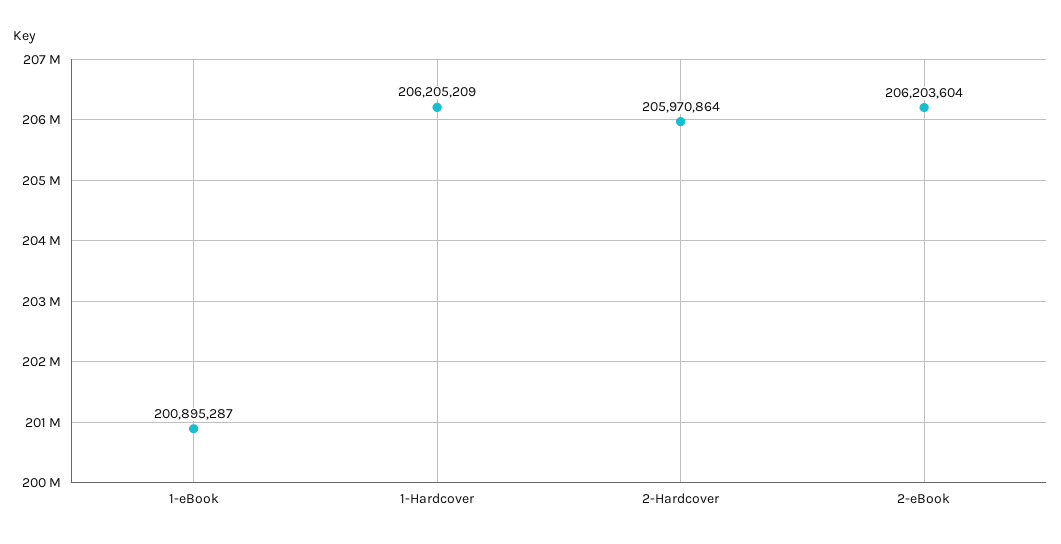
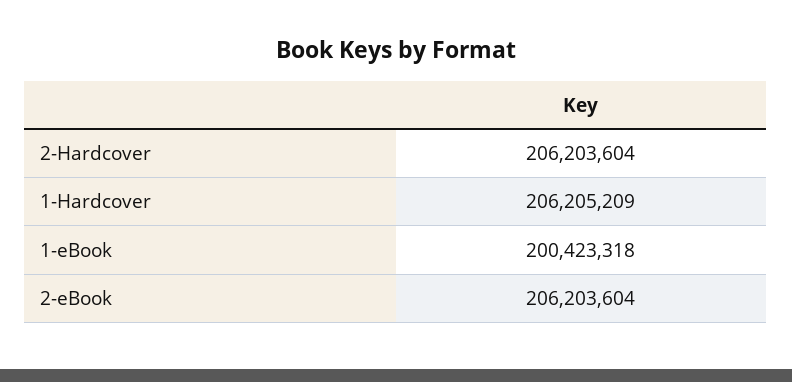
  {
-   "1-eBook": 200895287,
+   "1-eBook": 200423318,
    "1-Hardcover": 206205209,
-   "2-Hardcover": 205970864,
+   "2-Hardcover": 206203604,
    "2-eBook": 206203604
  }

